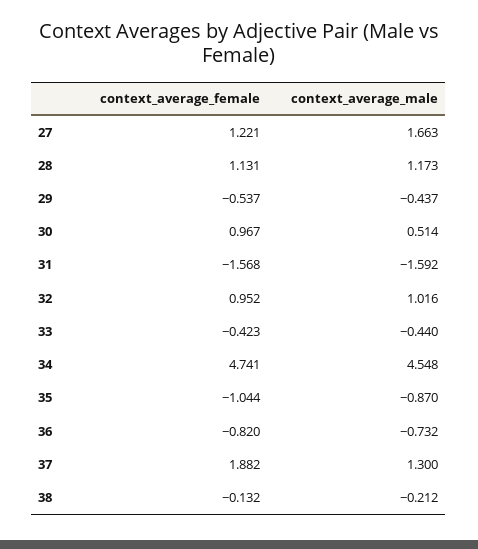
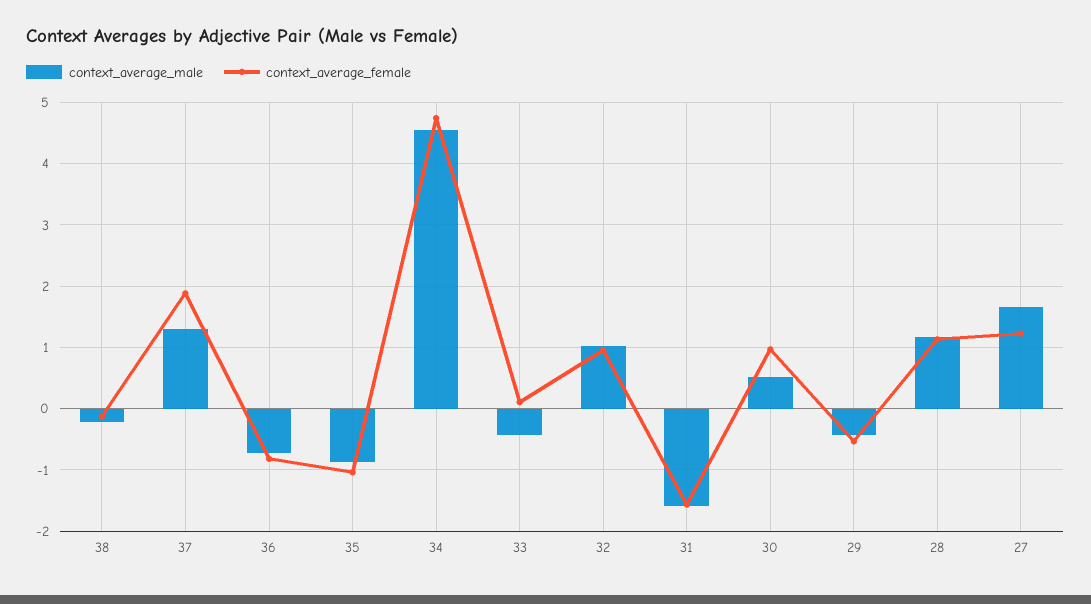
  {
    "context_average_female": {
      "27": 1.221,
      "28": 1.131,
      "29": -0.537,
      "30": 0.967,
      "31": -1.568,
      "32": 0.952,
-     "33": -0.423,
+     "33": 0.1,
      "34": 4.741,
      "35": -1.044,
      "36": -0.82,
      "37": 1.882,
      "38": -0.132
    },
    "context_average_male": {
      "27": 1.663,
      "28": 1.173,
      "29": -0.437,
      "30": 0.514,
      "31": -1.592,
      "32": 1.016,
      "33": -0.44,
      "34": 4.548,
      "35": -0.87,
      "36": -0.732,
      "37": 1.3,
      "38": -0.212
    }
  }

